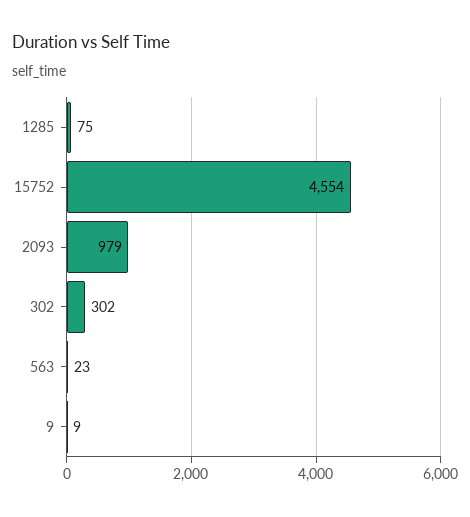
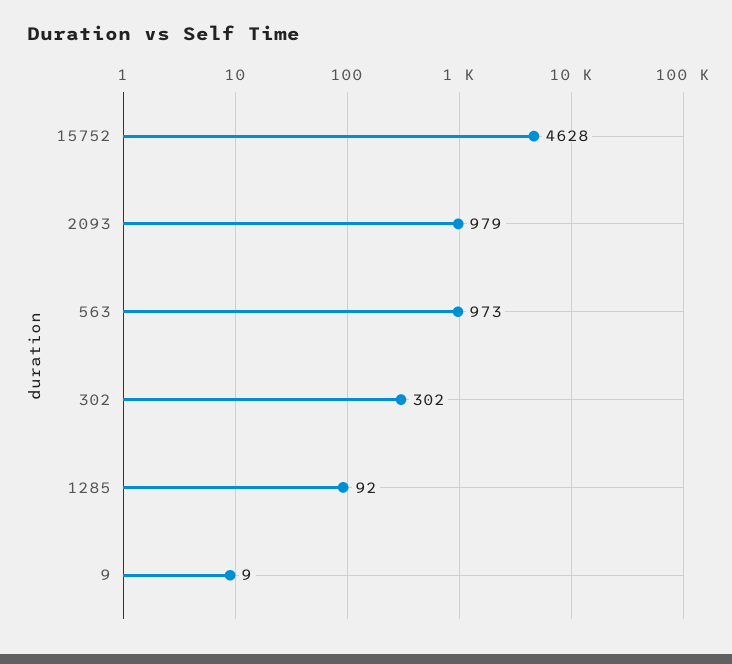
  {
-   "1285": 75,
+   "1285": 92,
-   "15752": 4554,
+   "15752": 4628,
    "2093": 979,
    "302": 302,
-   "563": 23,
+   "563": 973,
    "9": 9
  }

